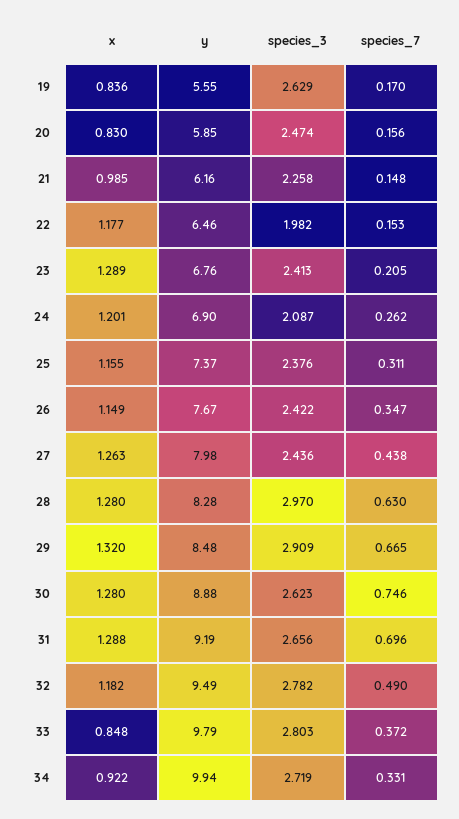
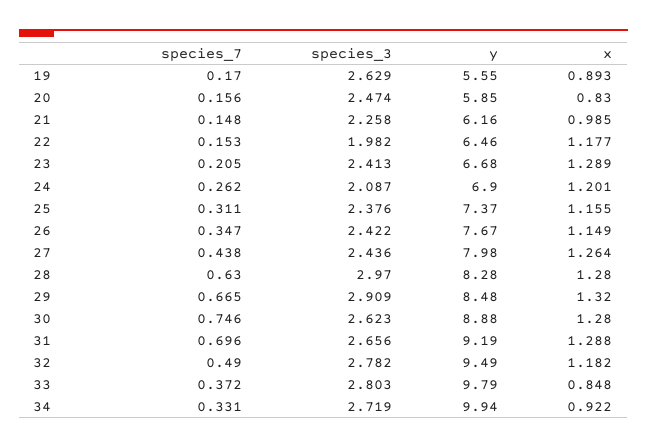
  {
    "x": {
-     "19": 0.836,
+     "19": 0.893,
      "20": 0.83,
      "21": 0.985,
      "22": 1.177,
      "23": 1.289,
      "24": 1.201,
      "25": 1.155,
      "26": 1.149,
-     "27": 1.263,
+     "27": 1.264,
      "28": 1.28,
      "29": 1.32,
      "30": 1.28,
      "31": 1.288,
      "32": 1.182,
      "33": 0.848,
      "34": 0.922
    },
    "y": {
      "19": 5.55,
      "20": 5.85,
      "21": 6.16,
      "22": 6.46,
-     "23": 6.76,
+     "23": 6.68,
      "24": 6.9,
      "25": 7.37,
      "26": 7.67,
      "27": 7.98,
      "28": 8.28,
      "29": 8.48,
      "30": 8.88,
      "31": 9.19,
      "32": 9.49,
      "33": 9.79,
      "34": 9.94
    },
    "species_3": {
      "19": 2.629,
      "20": 2.474,
      "21": 2.258,
      "22": 1.982,
      "23": 2.413,
      "24": 2.087,
      "25": 2.376,
      "26": 2.422,
      "27": 2.436,
      "28": 2.97,
      "29": 2.909,
      "30": 2.623,
      "31": 2.656,
      "32": 2.782,
      "33": 2.803,
      "34": 2.719
    },
    "species_7": {
      "19": 0.17,
      "20": 0.156,
      "21": 0.148,
      "22": 0.153,
      "23": 0.205,
      "24": 0.262,
      "25": 0.311,
      "26": 0.347,
      "27": 0.438,
      "28": 0.63,
      "29": 0.665,
      "30": 0.746,
      "31": 0.696,
      "32": 0.49,
      "33": 0.372,
      "34": 0.331
    }
  }

